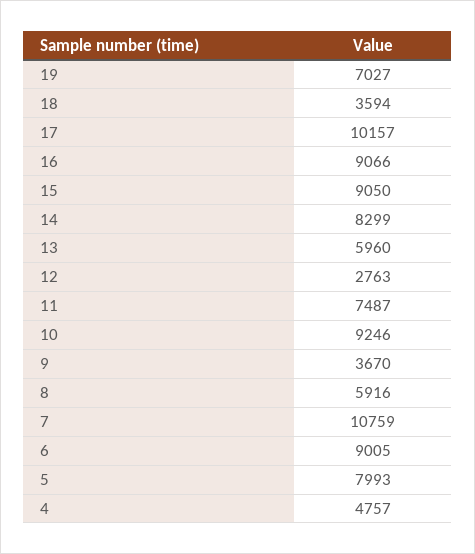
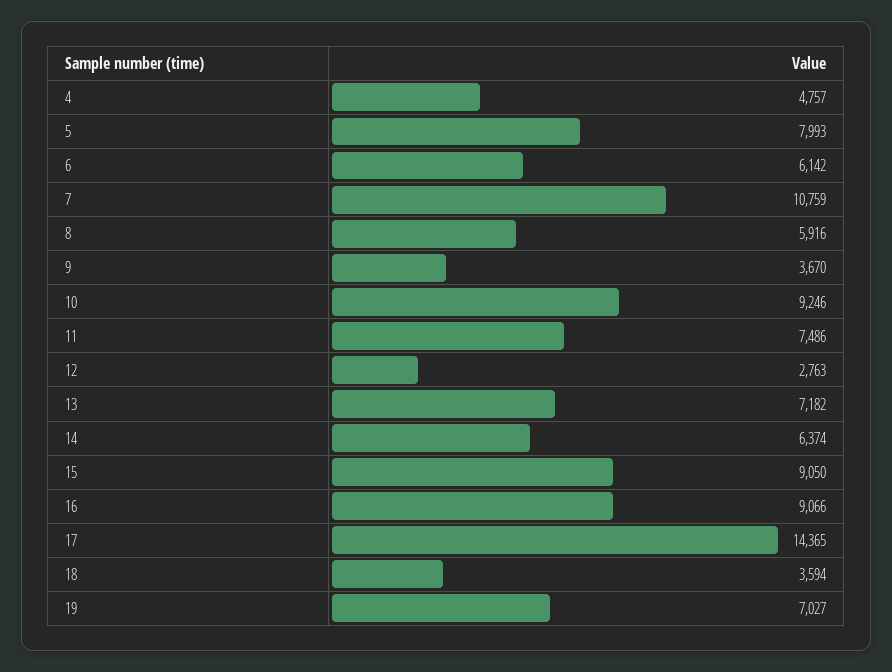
  {
    "19": 7027,
    "18": 3594,
-   "17": 10157,
+   "17": 14365,
    "16": 9066,
    "15": 9050,
-   "14": 8299,
+   "14": 6374,
-   "13": 5960,
+   "13": 7182,
    "12": 2763,
-   "11": 7487,
+   "11": 7486,
    "10": 9246,
    "9": 3670,
    "8": 5916,
    "7": 10759,
-   "6": 9005,
+   "6": 6142,
    "5": 7993,
    "4": 4757
  }

